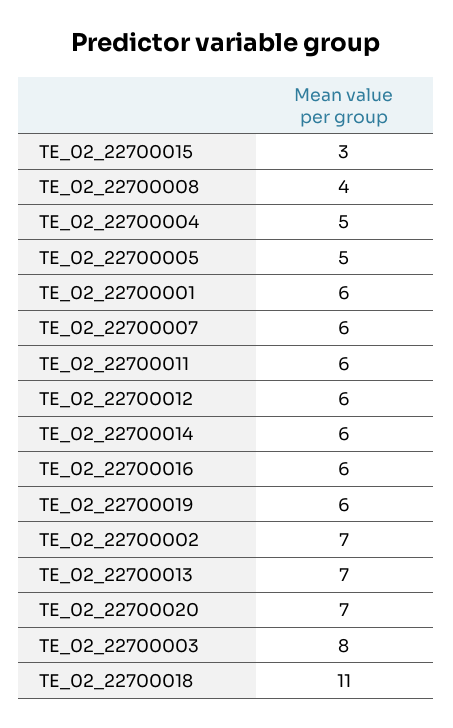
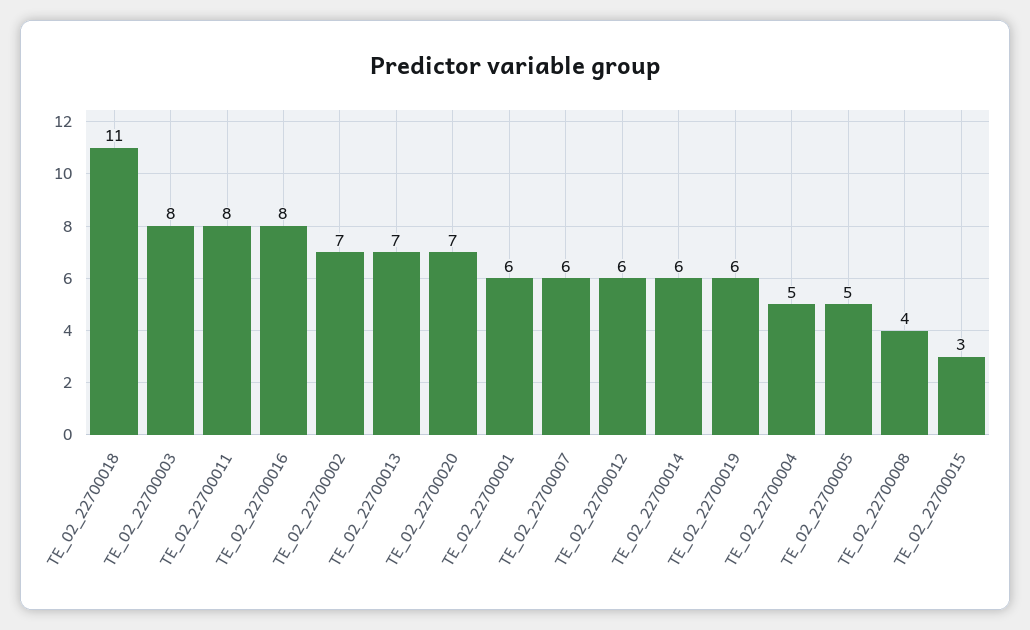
  {
    "TE_02_22700015": 3,
    "TE_02_22700008": 4,
    "TE_02_22700004": 5,
    "TE_02_22700005": 5,
    "TE_02_22700001": 6,
    "TE_02_22700007": 6,
-   "TE_02_22700011": 6,
+   "TE_02_22700011": 8,
    "TE_02_22700012": 6,
    "TE_02_22700014": 6,
-   "TE_02_22700016": 6,
+   "TE_02_22700016": 8,
    "TE_02_22700019": 6,
    "TE_02_22700002": 7,
    "TE_02_22700013": 7,
    "TE_02_22700020": 7,
    "TE_02_22700003": 8,
    "TE_02_22700018": 11
  }

